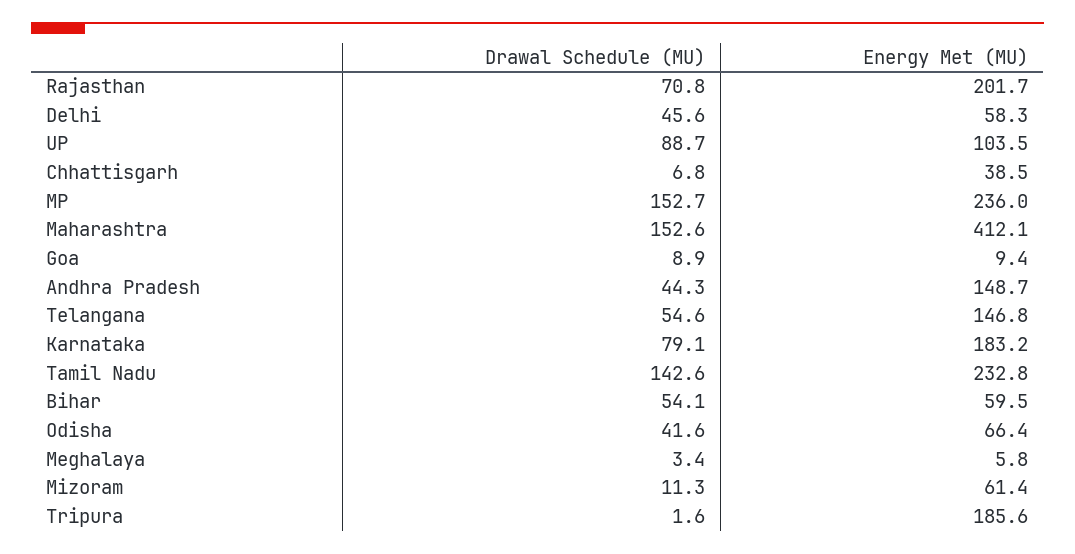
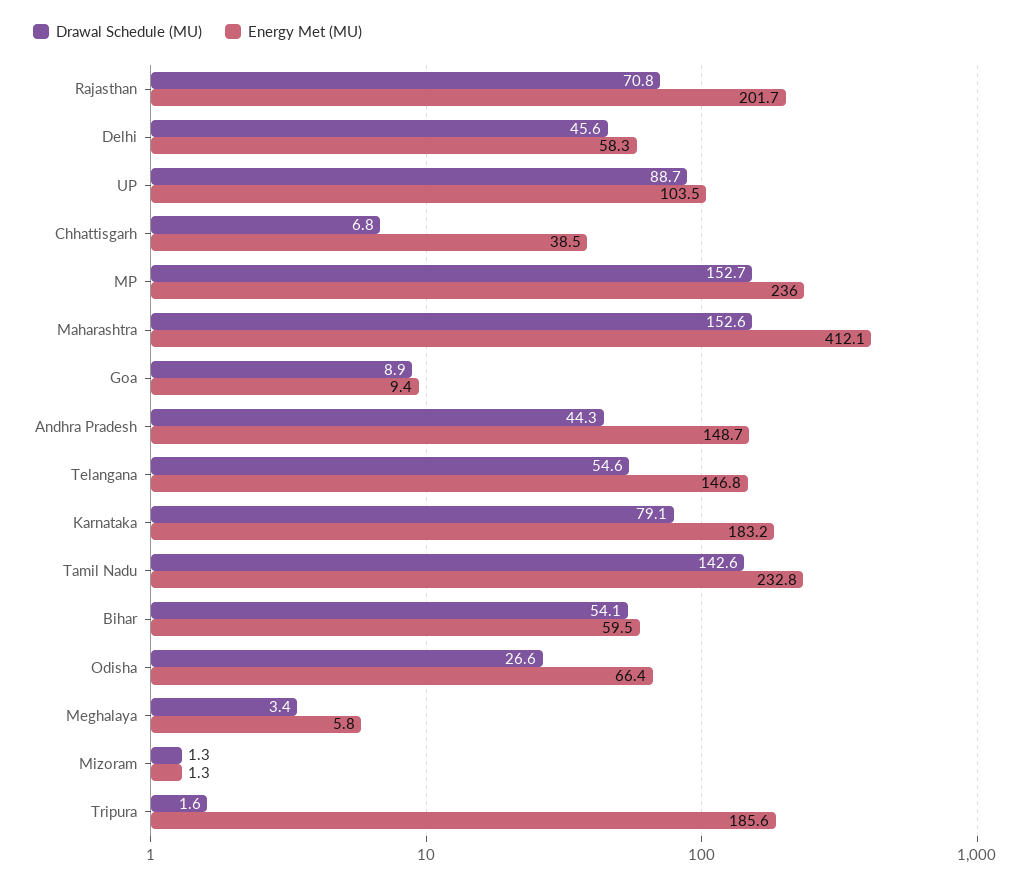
  {
    "Drawal Schedule (MU)": {
      "Rajasthan": 70.8,
      "Delhi": 45.6,
      "UP": 88.7,
      "Chhattisgarh": 6.8,
      "MP": 152.7,
      "Maharashtra": 152.6,
      "Goa": 8.9,
      "Andhra Pradesh": 44.3,
      "Telangana": 54.6,
      "Karnataka": 79.1,
      "Tamil Nadu": 142.6,
      "Bihar": 54.1,
-     "Odisha": 41.6,
+     "Odisha": 26.6,
      "Meghalaya": 3.4,
-     "Mizoram": 11.3,
+     "Mizoram": 1.3,
      "Tripura": 1.6
    },
    "Energy Met (MU)": {
      "Rajasthan": 201.7,
      "Delhi": 58.3,
      "UP": 103.5,
      "Chhattisgarh": 38.5,
      "MP": 236,
      "Maharashtra": 412.1,
      "Goa": 9.4,
      "Andhra Pradesh": 148.7,
      "Telangana": 146.8,
      "Karnataka": 183.2,
      "Tamil Nadu": 232.8,
      "Bihar": 59.5,
      "Odisha": 66.4,
      "Meghalaya": 5.8,
-     "Mizoram": 61.4,
+     "Mizoram": 1.3,
      "Tripura": 185.6
    }
  }

